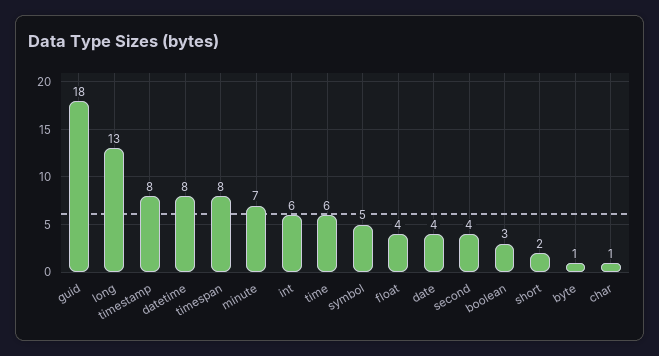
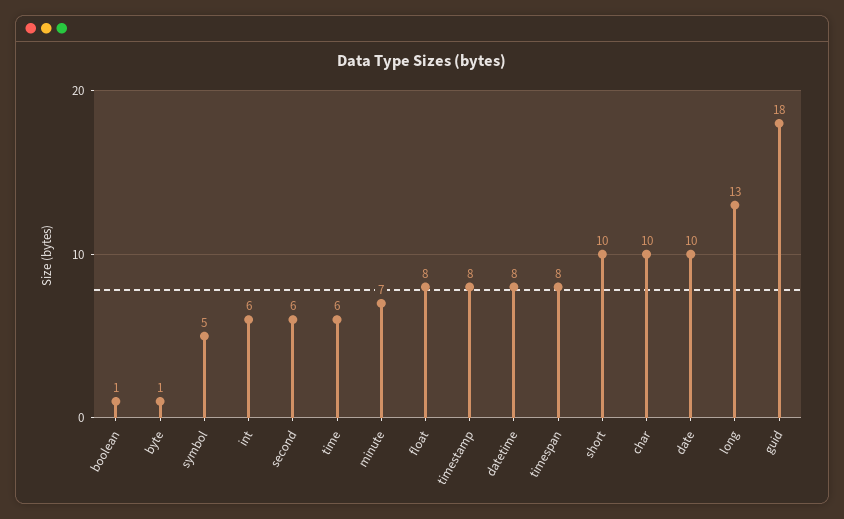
  {
    "guid": 18,
    "long": 13,
    "timestamp": 8,
    "datetime": 8,
    "timespan": 8,
    "minute": 7,
    "int": 6,
    "time": 6,
    "symbol": 5,
-   "float": 4,
+   "float": 8,
-   "date": 4,
+   "date": 10,
-   "second": 4,
+   "second": 6,
-   "boolean": 3,
+   "boolean": 1,
-   "short": 2,
+   "short": 10,
    "byte": 1,
-   "char": 1
+   "char": 10
  }

